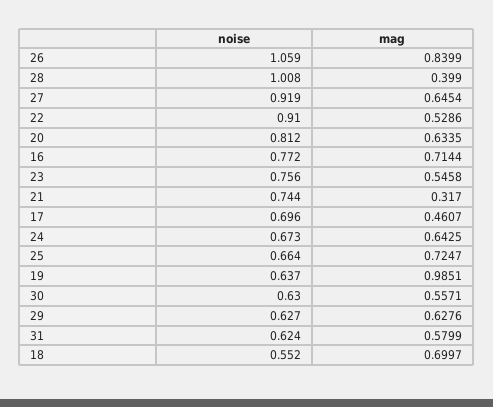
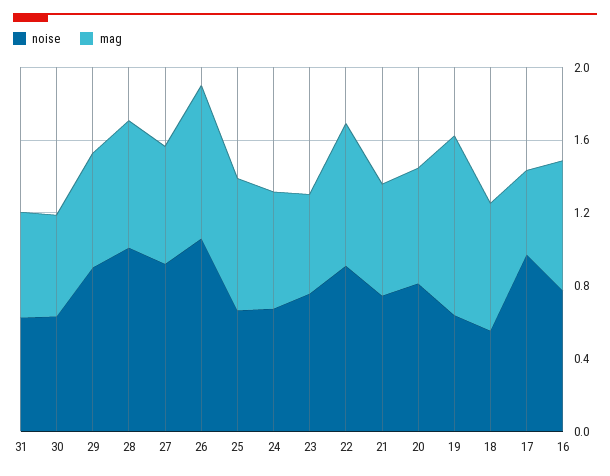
  {
    "noise": {
      "26": 1.059,
      "28": 1.008,
      "27": 0.919,
      "22": 0.91,
      "20": 0.812,
      "16": 0.772,
      "23": 0.756,
      "21": 0.744,
-     "17": 0.696,
+     "17": 1,
      "24": 0.673,
      "25": 0.664,
      "19": 0.637,
      "30": 0.63,
-     "29": 0.627,
+     "29": 0.9,
      "31": 0.624,
      "18": 0.552
    },
    "mag": {
      "26": 0.8399,
-     "28": 0.399,
+     "28": 0.7,
      "27": 0.6454,
-     "22": 0.5286,
+     "22": 0.8,
      "20": 0.6335,
      "16": 0.7144,
      "23": 0.5458,
-     "21": 0.317,
+     "21": 0.6,
      "17": 0.4607,
      "24": 0.6425,
      "25": 0.7247,
      "19": 0.9851,
      "30": 0.5571,
      "29": 0.6276,
      "31": 0.5799,
      "18": 0.6997
    }
  }

